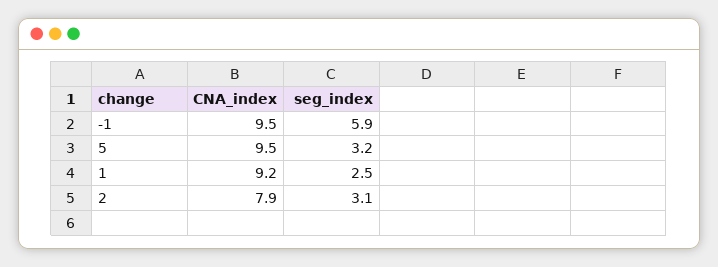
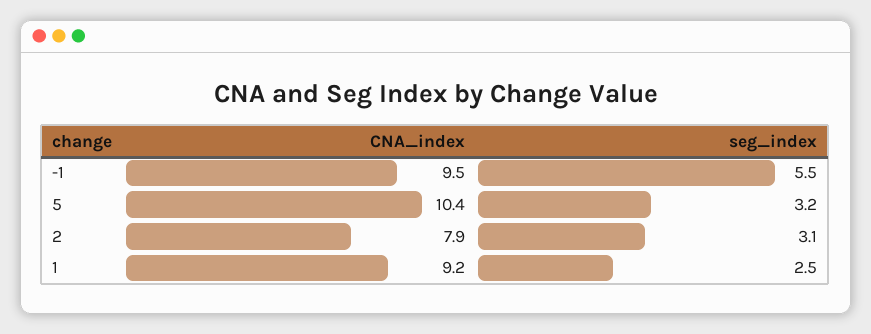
  {
    "CNA_index": {
      "-1": 9.5,
-     "5": 9.5,
+     "5": 10.4,
      "1": 9.2,
      "2": 7.9
    },
    "seg_index": {
-     "-1": 5.9,
+     "-1": 5.5,
      "5": 3.2,
      "1": 2.5,
      "2": 3.1
    }
  }

